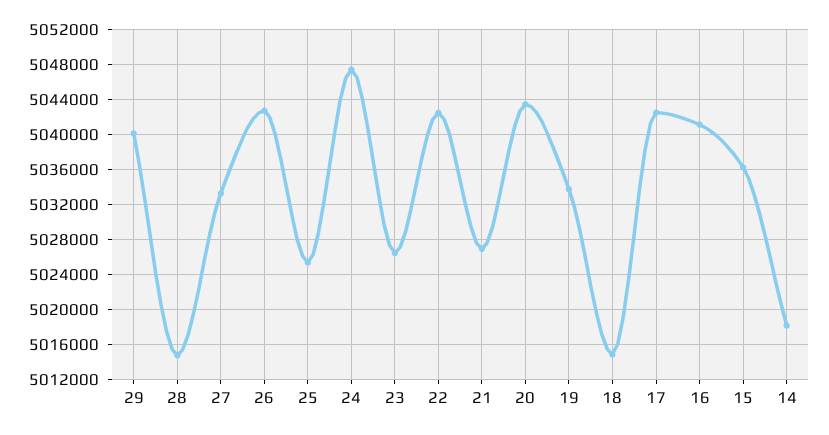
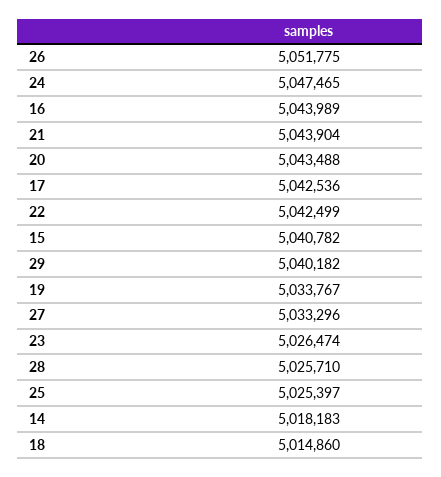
  {
    "29": 5040182,
-   "28": 5015000,
+   "28": 5025710,
    "27": 5033296,
-   "26": 5043000,
+   "26": 5051775,
    "25": 5025397,
    "24": 5047465,
    "23": 5026474,
    "22": 5042499,
-   "21": 5027000,
+   "21": 5043904,
    "20": 5043488,
    "19": 5033767,
    "18": 5014860,
    "17": 5042536,
-   "16": 5041000,
+   "16": 5043989,
-   "15": 5036000,
+   "15": 5040782,
    "14": 5018183
  }

